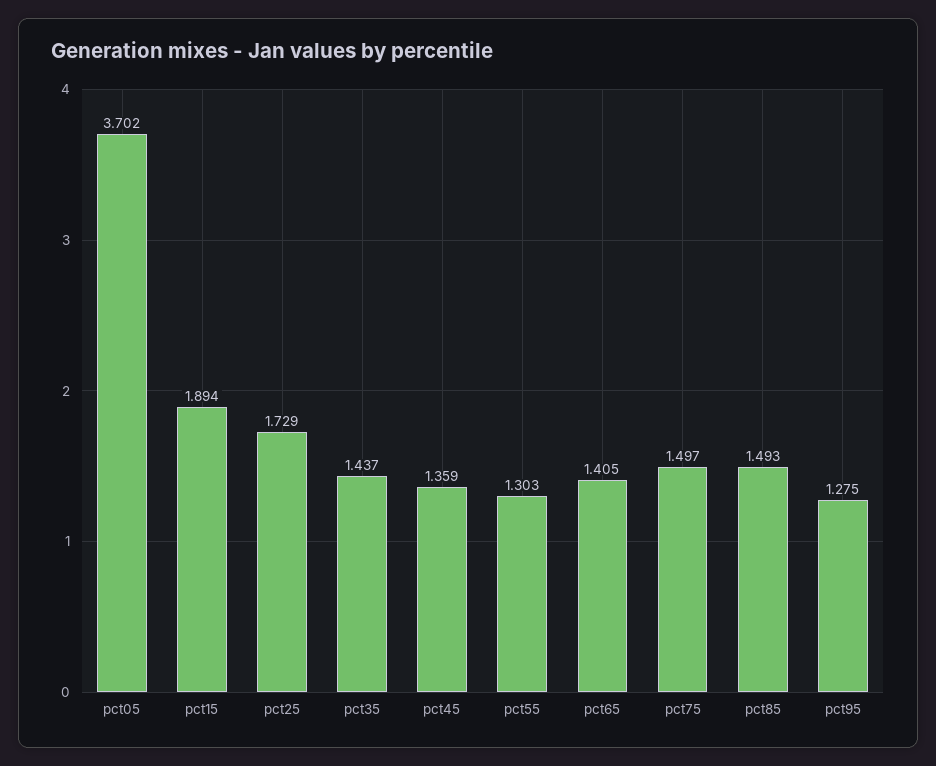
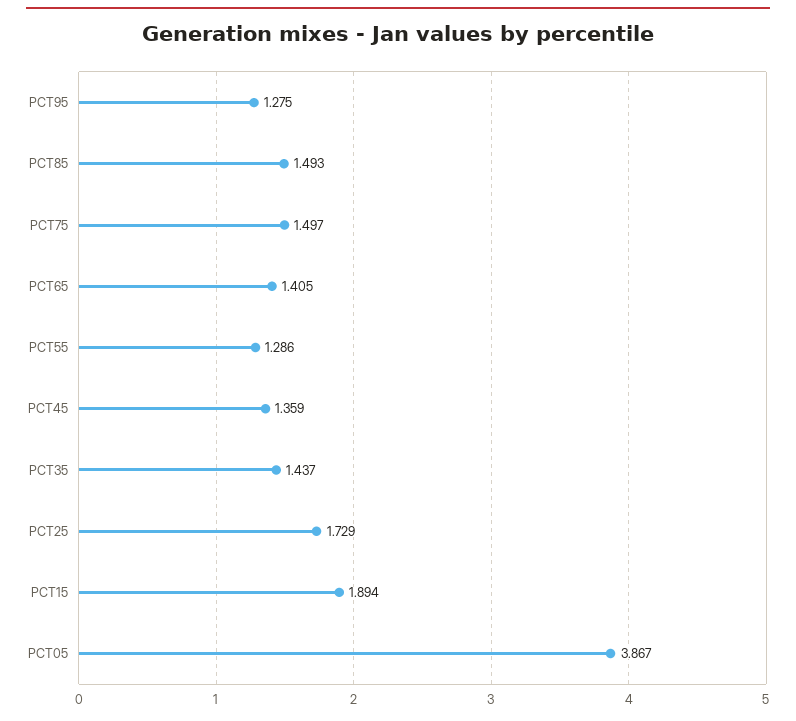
  {
-   "pct05": 3.702,
+   "pct05": 3.867,
    "pct15": 1.894,
    "pct25": 1.729,
    "pct35": 1.437,
    "pct45": 1.359,
-   "pct55": 1.303,
+   "pct55": 1.286,
    "pct65": 1.405,
    "pct75": 1.497,
    "pct85": 1.493,
    "pct95": 1.275
  }

